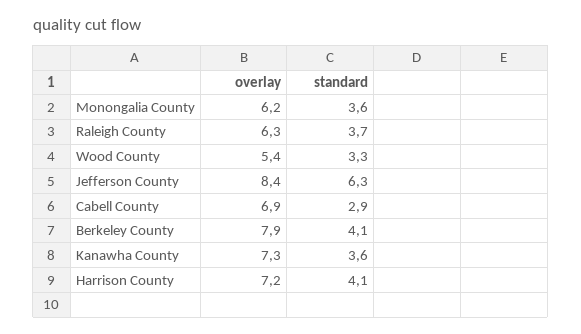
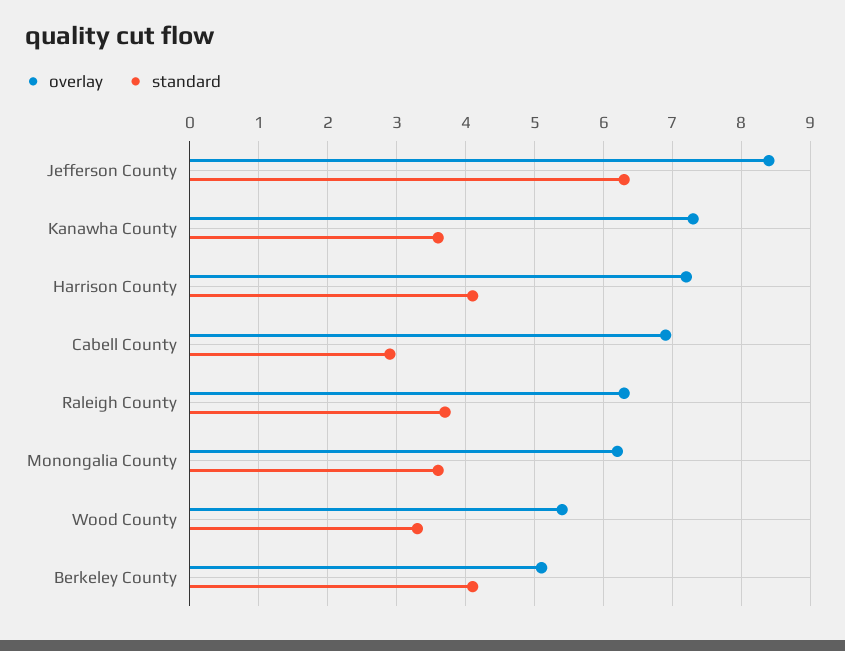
  {
    "overlay": {
      "Monongalia County": 6.2,
      "Raleigh County": 6.3,
      "Wood County": 5.4,
      "Jefferson County": 8.4,
      "Cabell County": 6.9,
-     "Berkeley County": 7.9,
+     "Berkeley County": 5.1,
      "Kanawha County": 7.3,
      "Harrison County": 7.2
    },
    "standard": {
      "Monongalia County": 3.6,
      "Raleigh County": 3.7,
      "Wood County": 3.3,
      "Jefferson County": 6.3,
      "Cabell County": 2.9,
      "Berkeley County": 4.1,
      "Kanawha County": 3.6,
      "Harrison County": 4.1
    }
  }

